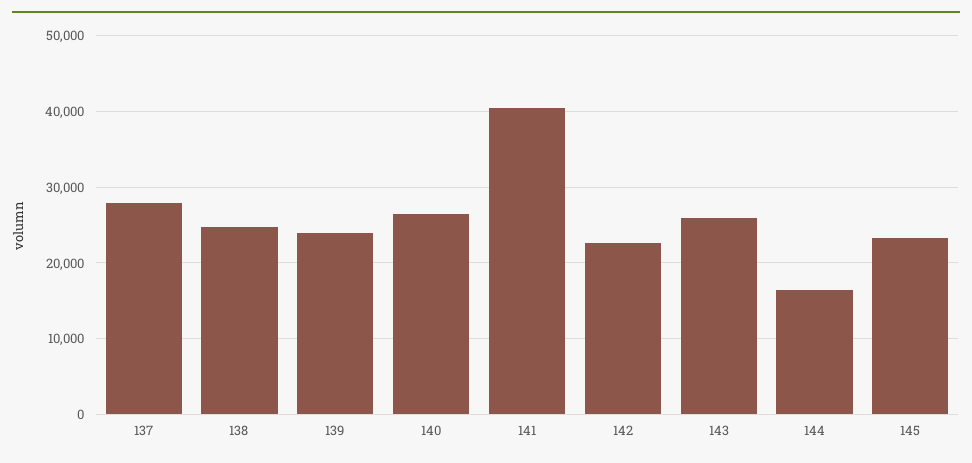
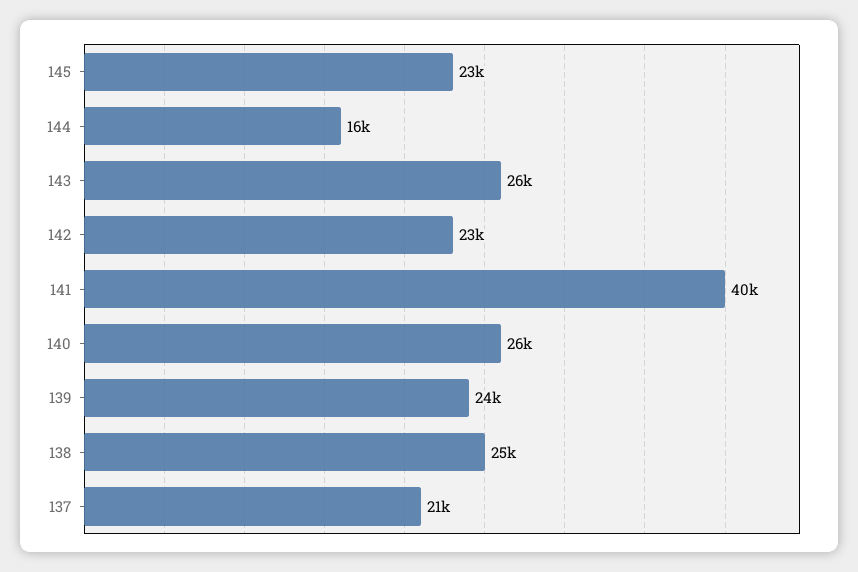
  {
-   "137": 28000,
+   "137": 21000,
    "138": 25000,
    "139": 24000,
    "140": 26000,
    "141": 40000,
    "142": 23000,
    "143": 26000,
    "144": 16000,
    "145": 23000
  }

